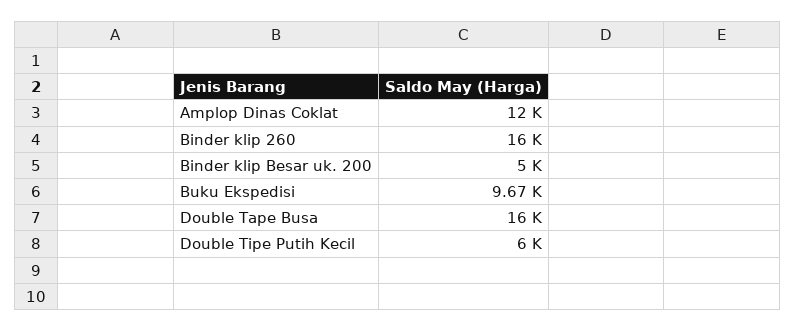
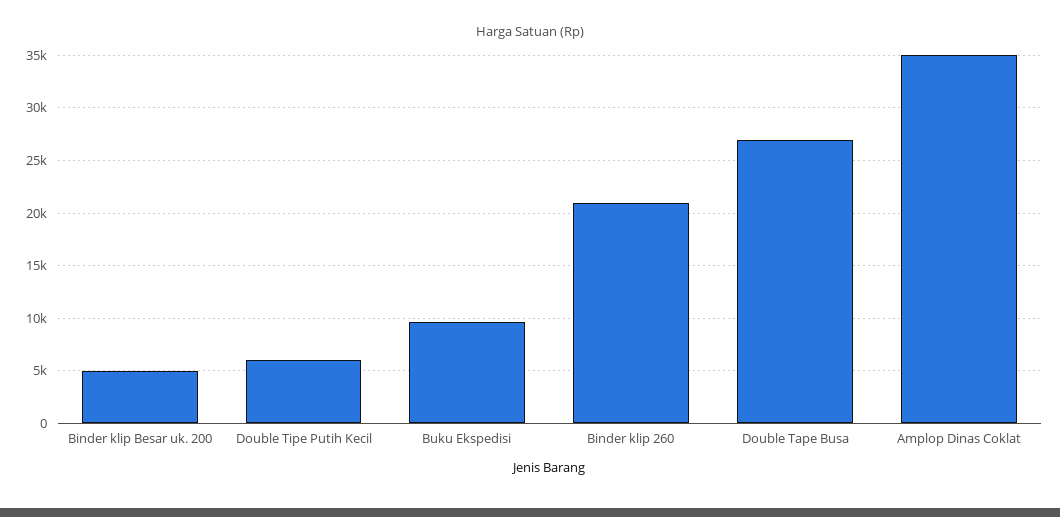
  {
-   "Amplop Dinas Coklat": 12000,
+   "Amplop Dinas Coklat": 35000,
-   "Binder klip 260": 16000,
+   "Binder klip 260": 21000,
    "Binder klip Besar uk. 200": 5000,
    "Buku Ekspedisi": 9670,
-   "Double Tape Busa": 16000,
+   "Double Tape Busa": 27000,
    "Double Tipe Putih Kecil": 6000
  }

